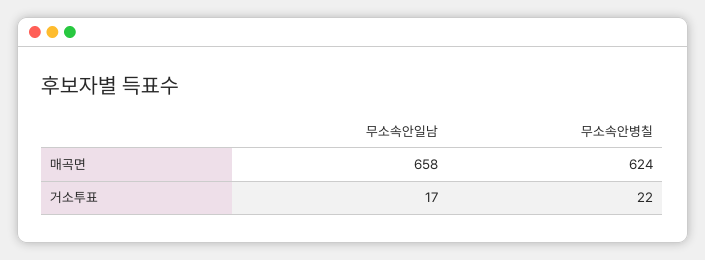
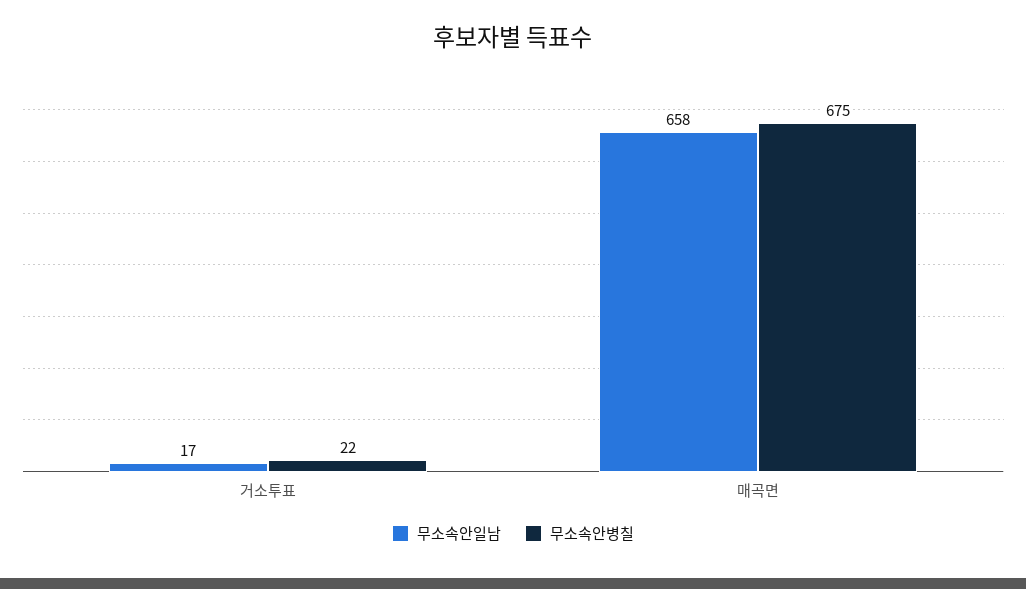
  {
    "무소속안일남": {
      "매곡면": 658,
      "거소투표": 17
    },
    "무소속안병칠": {
-     "매곡면": 624,
+     "매곡면": 675,
      "거소투표": 22
    }
  }

